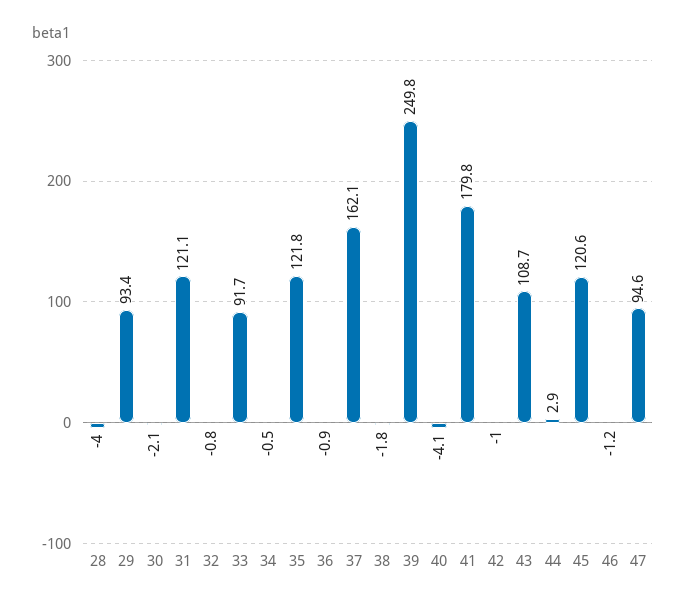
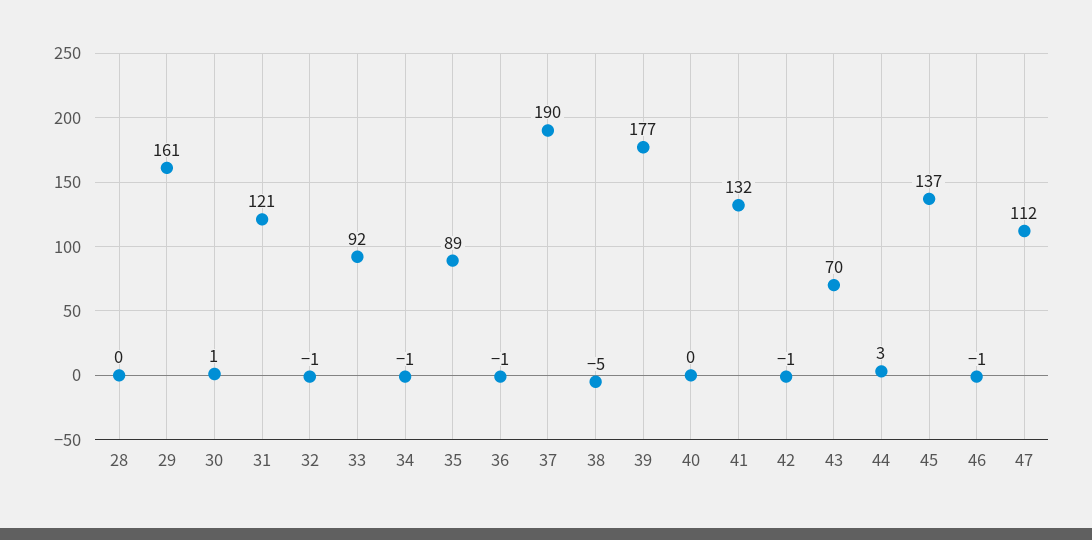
  {
-   "28": -4,
+   "28": 0,
-   "29": 93.4,
+   "29": 161,
-   "30": -2.1,
+   "30": 1,
    "31": 121.1,
    "32": -0.8,
    "33": 91.7,
    "34": -0.5,
-   "35": 121.8,
+   "35": 89,
    "36": -0.9,
-   "37": 162.1,
+   "37": 190,
-   "38": -1.8,
+   "38": -5,
-   "39": 249.8,
+   "39": 177,
-   "40": -4.1,
+   "40": 0,
-   "41": 179.8,
+   "41": 132,
    "42": -1,
-   "43": 108.7,
+   "43": 70,
    "44": 2.9,
-   "45": 120.6,
+   "45": 137,
    "46": -1.2,
-   "47": 94.6
+   "47": 112
  }

